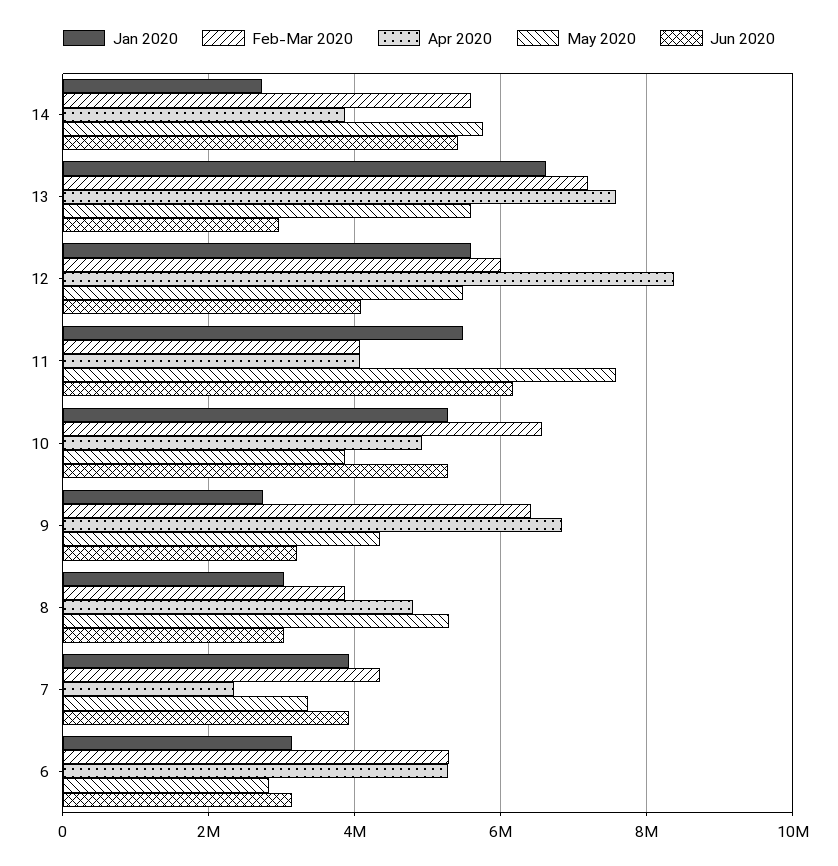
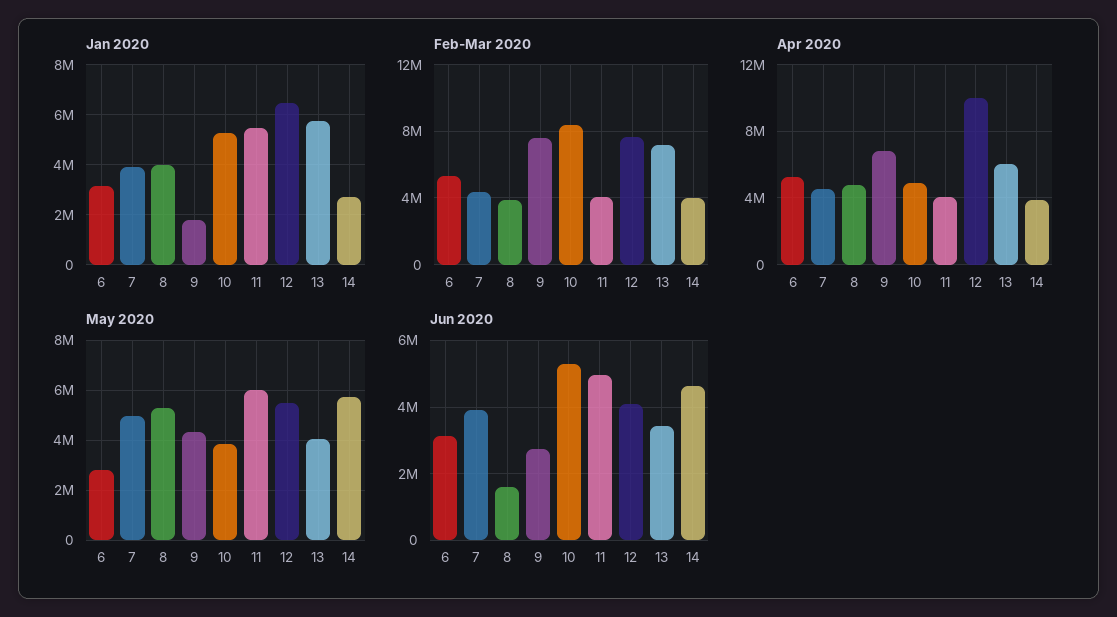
  {
    "Jan 2020": {
      "14": 2800000,
-     "13": 6600000,
+     "13": 5750000,
-     "12": 5600000,
+     "12": 6500000,
      "11": 5400000,
      "10": 5200000,
-     "9": 2800000,
+     "9": 1750000,
-     "8": 3000000,
+     "8": 4000000,
      "7": 4000000,
      "6": 3200000
    },
    "Feb-Mar 2020": {
-     "14": 5600000,
+     "14": 4000000,
      "13": 7200000,
-     "12": 6000000,
+     "12": 7500000,
      "11": 4000000,
-     "10": 6600000,
+     "10": 8500000,
-     "9": 6400000,
+     "9": 7500000,
      "8": 3800000,
      "7": 4400000,
      "6": 5200000
    },
    "Apr 2020": {
      "14": 3800000,
-     "13": 7600000,
+     "13": 6000000,
-     "12": 8400000,
+     "12": 10000000,
      "11": 4000000,
      "10": 5000000,
      "9": 6800000,
      "8": 4800000,
-     "7": 2400000,
+     "7": 4500000,
      "6": 5200000
    },
    "May 2020": {
      "14": 5800000,
-     "13": 5600000,
+     "13": 4000000,
      "12": 5400000,
-     "11": 7600000,
+     "11": 6000000,
      "10": 3800000,
      "9": 4400000,
      "8": 5200000,
-     "7": 3400000,
+     "7": 5000000,
      "6": 2800000
    },
    "Jun 2020": {
-     "14": 5400000,
+     "14": 4600000,
-     "13": 3000000,
+     "13": 3400000,
      "12": 4000000,
-     "11": 6200000,
+     "11": 5000000,
      "10": 5200000,
-     "9": 3200000,
+     "9": 2800000,
-     "8": 3000000,
+     "8": 1600000,
      "7": 4000000,
      "6": 3200000
    }
  }

